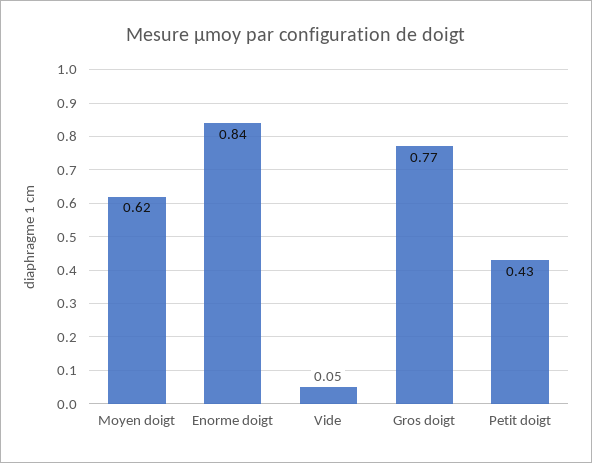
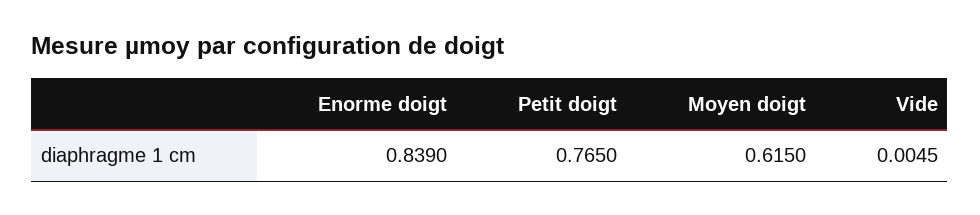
  {
    "Moyen doigt": 0.615,
    "Enorme doigt": 0.839,
-   "Vide": 0.05,
+   "Vide": 0.0045,
-   "Gros doigt": 0.77,
-   "Petit doigt": 0.43
+   "Petit doigt": 0.765
  }

